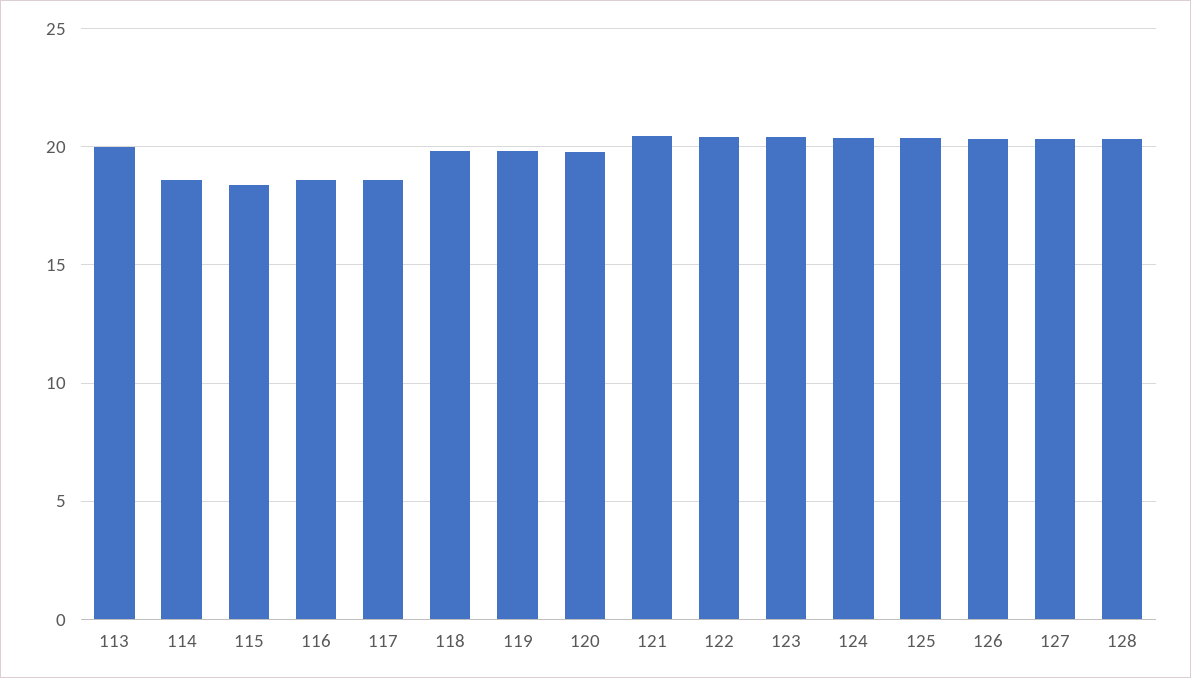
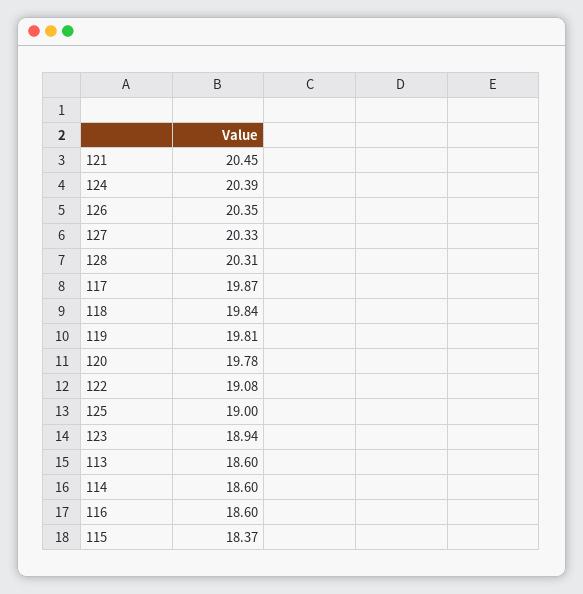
  {
-   "113": 20,
+   "113": 18.6,
    "114": 18.6,
    "115": 18.37,
    "116": 18.6,
-   "117": 18.5,
+   "117": 19.87,
    "118": 19.84,
    "119": 19.81,
    "120": 19.78,
    "121": 20.45,
-   "122": 20.5,
+   "122": 19.08,
-   "123": 20.5,
+   "123": 18.94,
    "124": 20.39,
-   "125": 20.5,
+   "125": 19,
    "126": 20.35,
    "127": 20.33,
    "128": 20.31
  }

